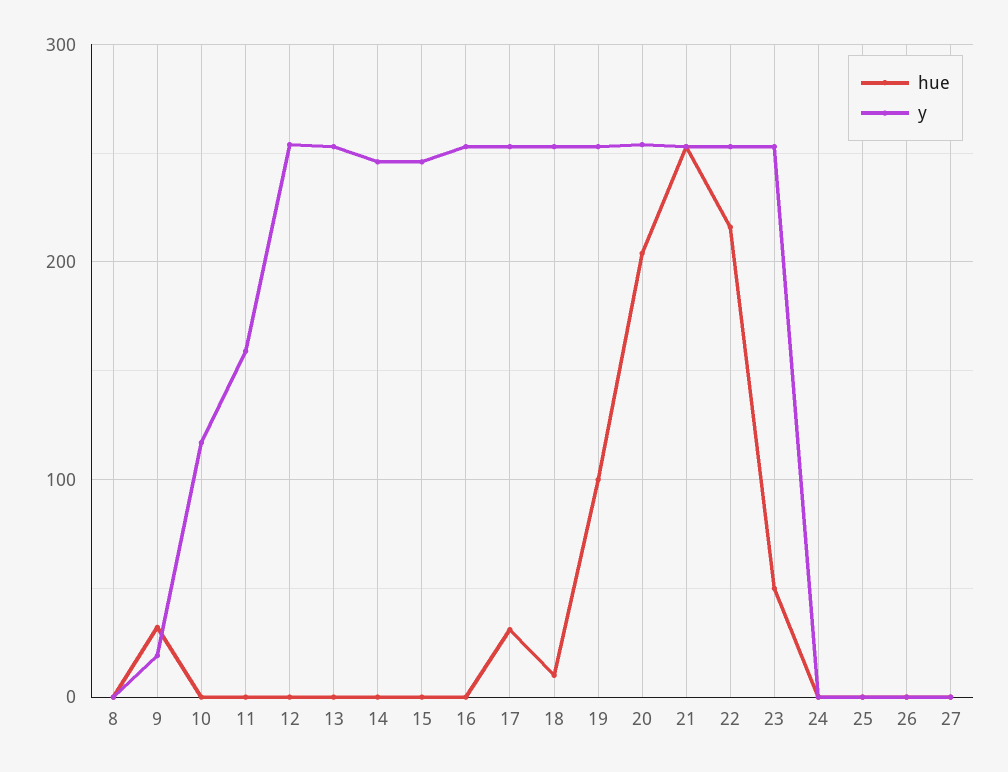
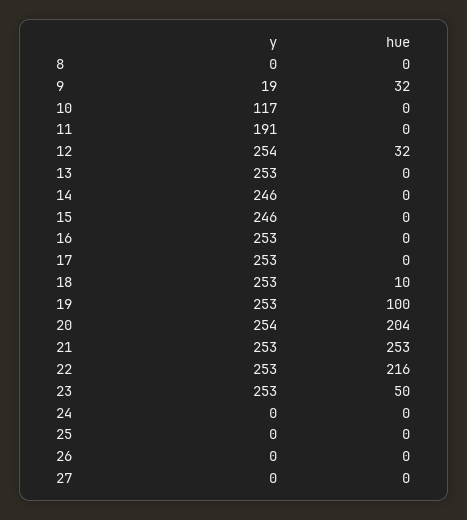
  {
    "hue": {
      "8": 0,
      "9": 32,
      "10": 0,
      "11": 0,
-     "12": 0,
+     "12": 32,
      "13": 0,
      "14": 0,
      "15": 0,
      "16": 0,
-     "17": 30,
+     "17": 0,
      "18": 10,
      "19": 100,
      "20": 204,
      "21": 253,
      "22": 216,
      "23": 50,
      "24": 0,
      "25": 0,
      "26": 0,
      "27": 0
    },
    "y": {
      "8": 0,
      "9": 19,
      "10": 117,
-     "11": 160,
+     "11": 191,
      "12": 254,
      "13": 253,
      "14": 246,
      "15": 246,
      "16": 253,
      "17": 253,
      "18": 253,
      "19": 253,
      "20": 254,
      "21": 253,
      "22": 253,
      "23": 253,
      "24": 0,
      "25": 0,
      "26": 0,
      "27": 0
    }
  }

